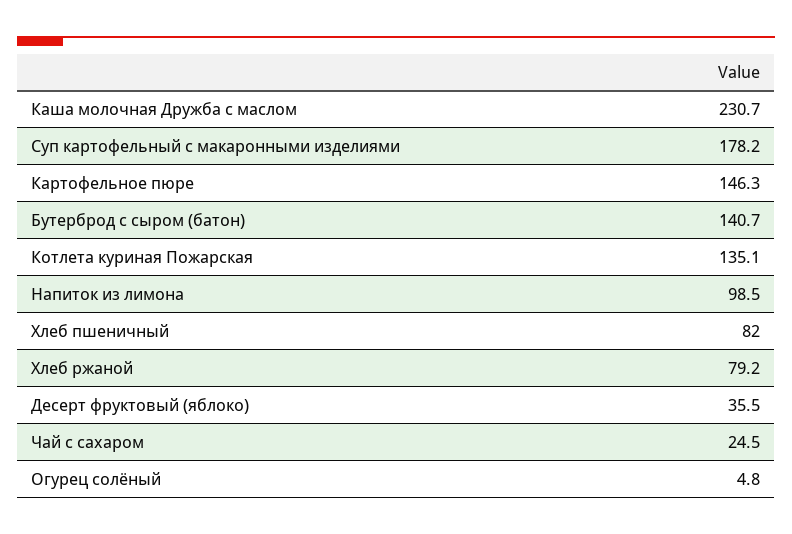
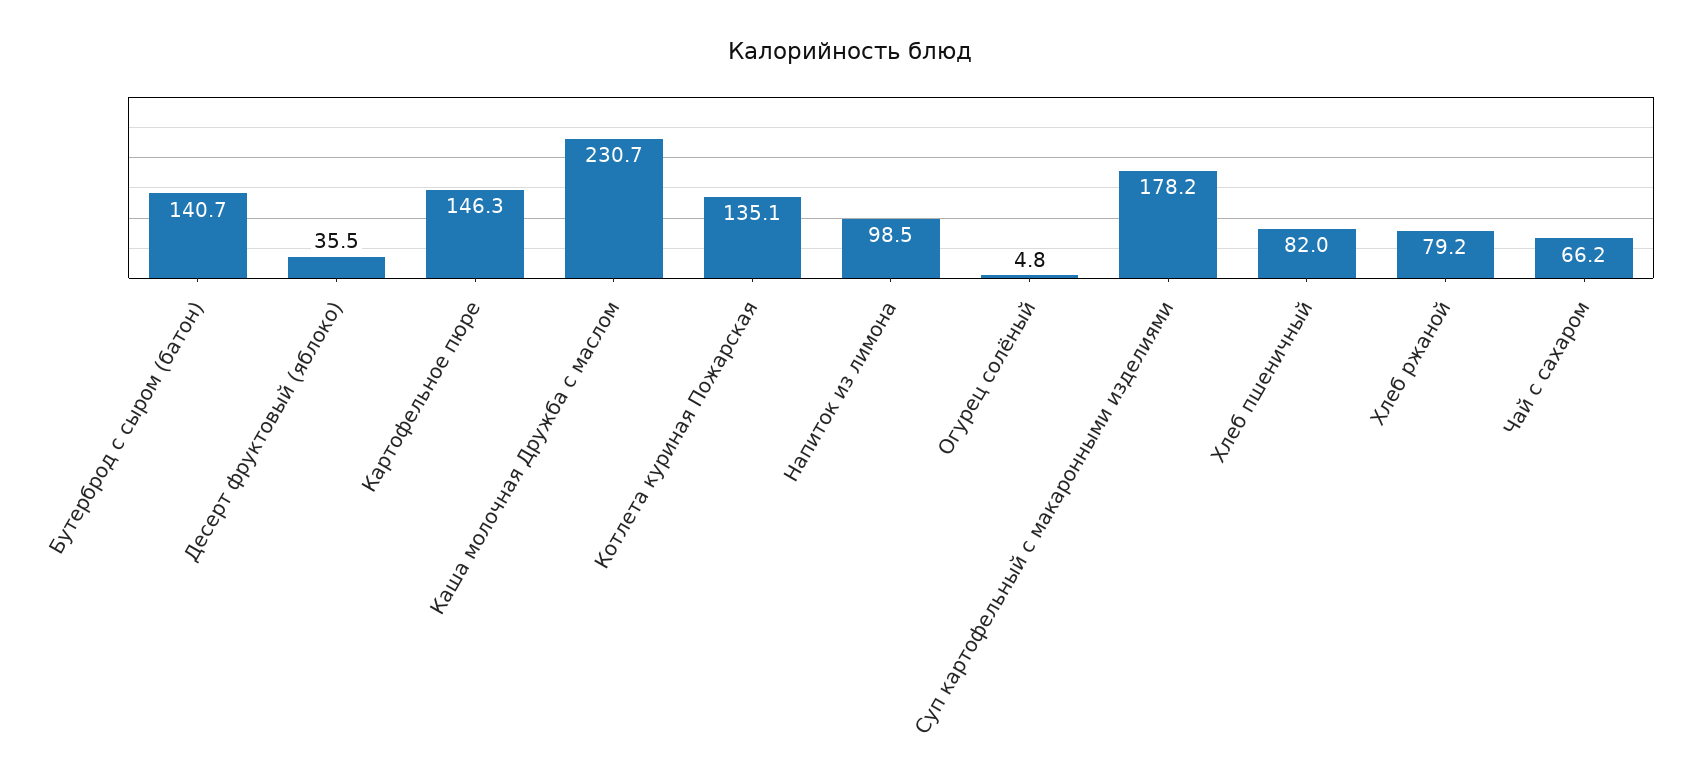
  {
    "Каша молочная Дружба с маслом": 230.7,
    "Суп картофельный с макаронными изделиями": 178.2,
    "Картофельное пюре": 146.3,
    "Бутерброд с сыром (батон)": 140.7,
    "Котлета куриная Пожарская": 135.1,
    "Напиток из лимона": 98.5,
    "Хлеб пшеничный": 82,
    "Хлеб ржаной": 79.2,
    "Десерт фруктовый (яблоко)": 35.5,
-   "Чай с сахаром": 24.5,
+   "Чай с сахаром": 66.2,
    "Огурец солёный": 4.8
  }

